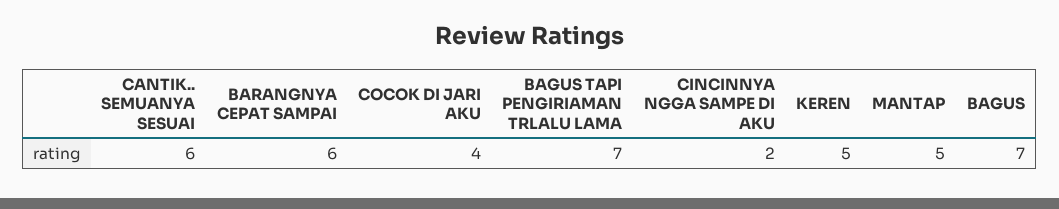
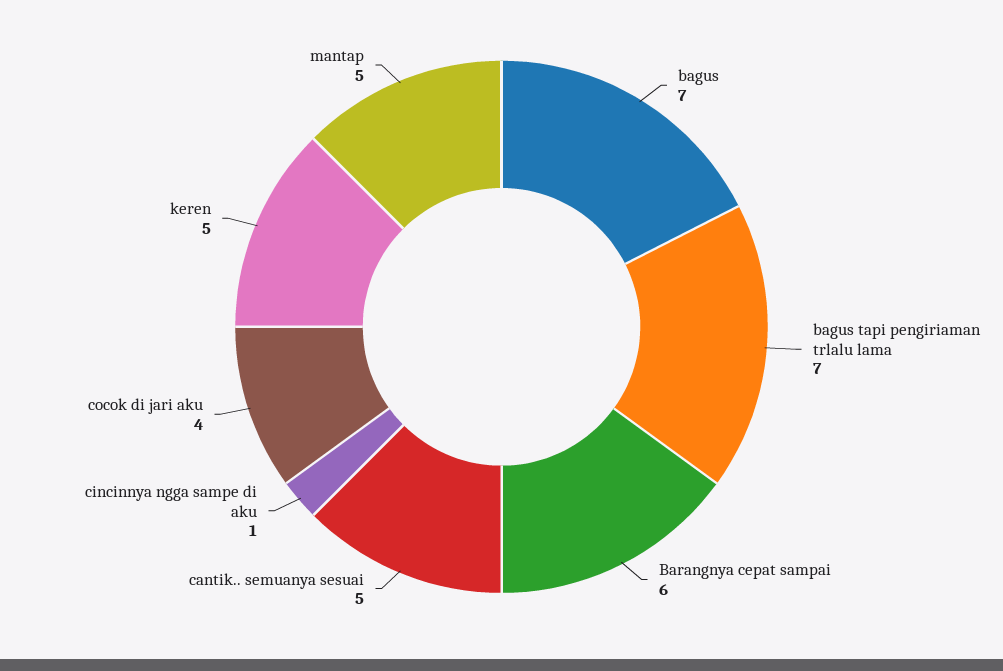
  {
-   "CANTIK.. SEMUANYA SESUAI": 6,
+   "CANTIK.. SEMUANYA SESUAI": 5,
    "BARANGNYA CEPAT SAMPAI": 6,
    "COCOK DI JARI AKU": 4,
    "BAGUS TAPI PENGIRIAMAN TRLALU LAMA": 7,
-   "CINCINNYA NGGA SAMPE DI AKU": 2,
+   "CINCINNYA NGGA SAMPE DI AKU": 1,
    "KEREN": 5,
    "MANTAP": 5,
    "BAGUS": 7
  }

